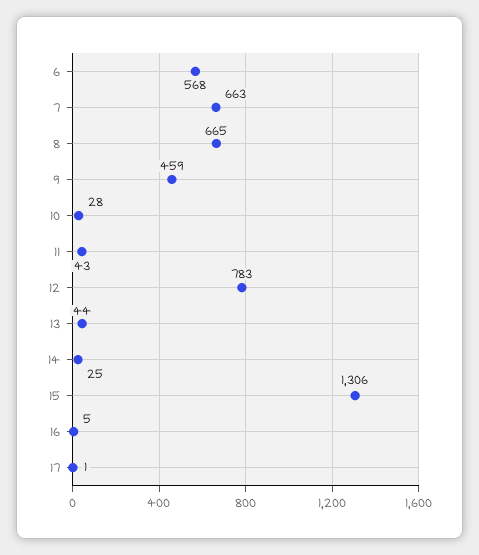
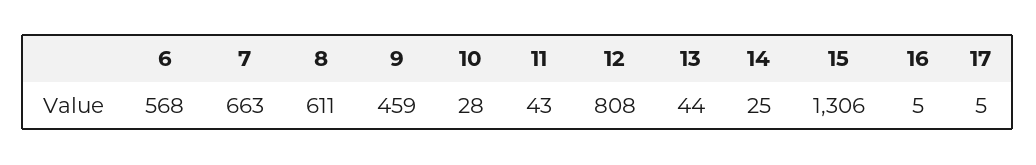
  {
    "6": 568,
    "7": 663,
-   "8": 665,
+   "8": 611,
    "9": 459,
    "10": 28,
    "11": 43,
-   "12": 783,
+   "12": 808,
    "13": 44,
    "14": 25,
    "15": 1306,
    "16": 5,
-   "17": 1
+   "17": 5
  }

